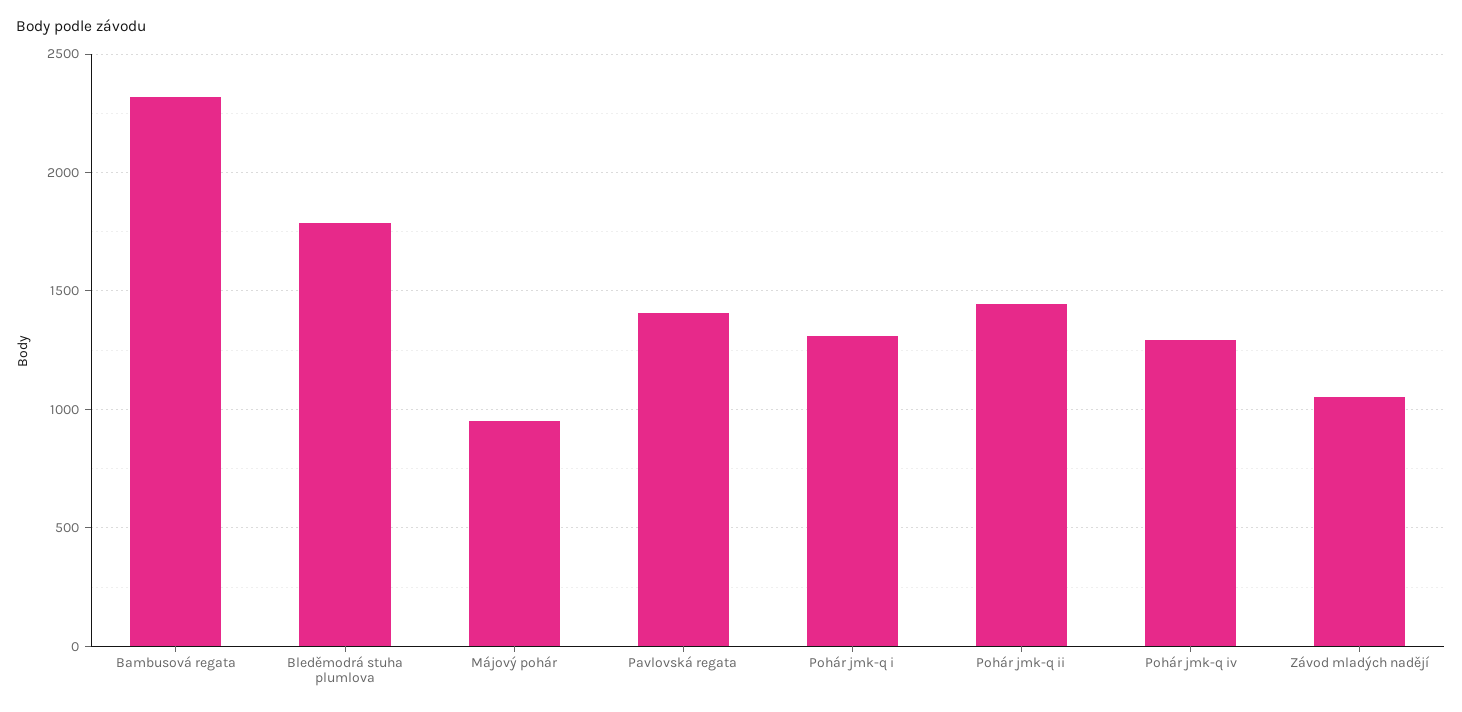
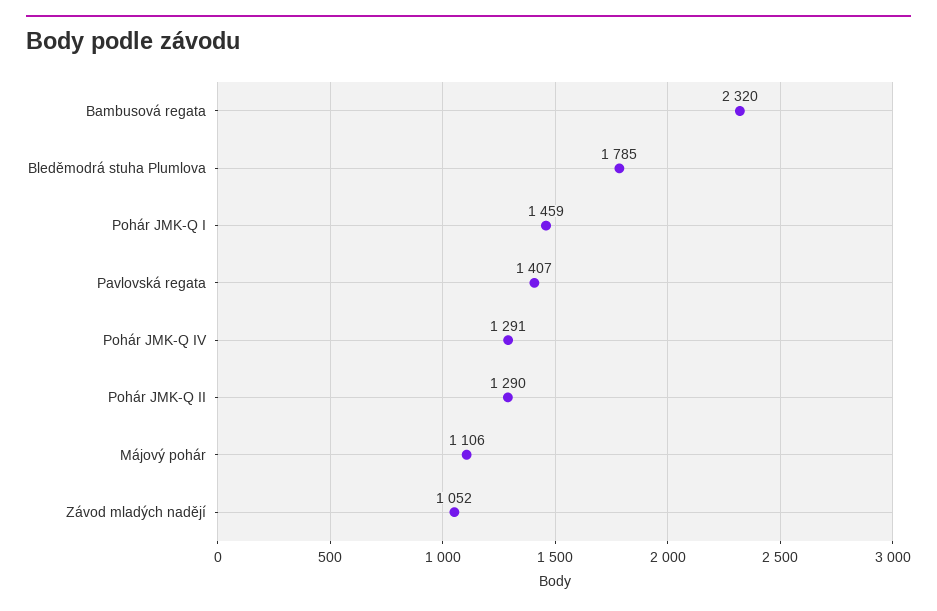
  {
    "Bambusová regata": 2320,
    "Bleděmodrá stuha plumlova": 1785,
-   "Májový pohár": 950,
+   "Májový pohár": 1106,
    "Pavlovská regata": 1407,
-   "Pohár jmk-q i": 1300,
+   "Pohár jmk-q i": 1459,
-   "Pohár jmk-q ii": 1450,
+   "Pohár jmk-q ii": 1290,
    "Pohár jmk-q iv": 1291,
    "Závod mladých nadějí": 1052
  }

